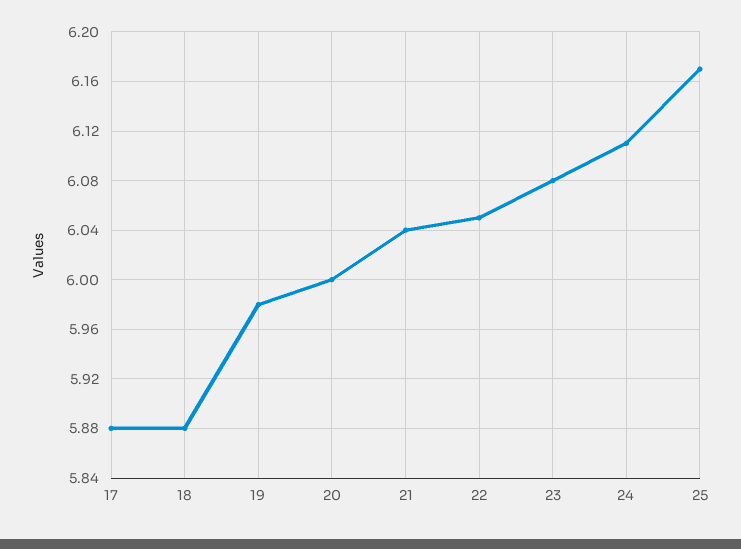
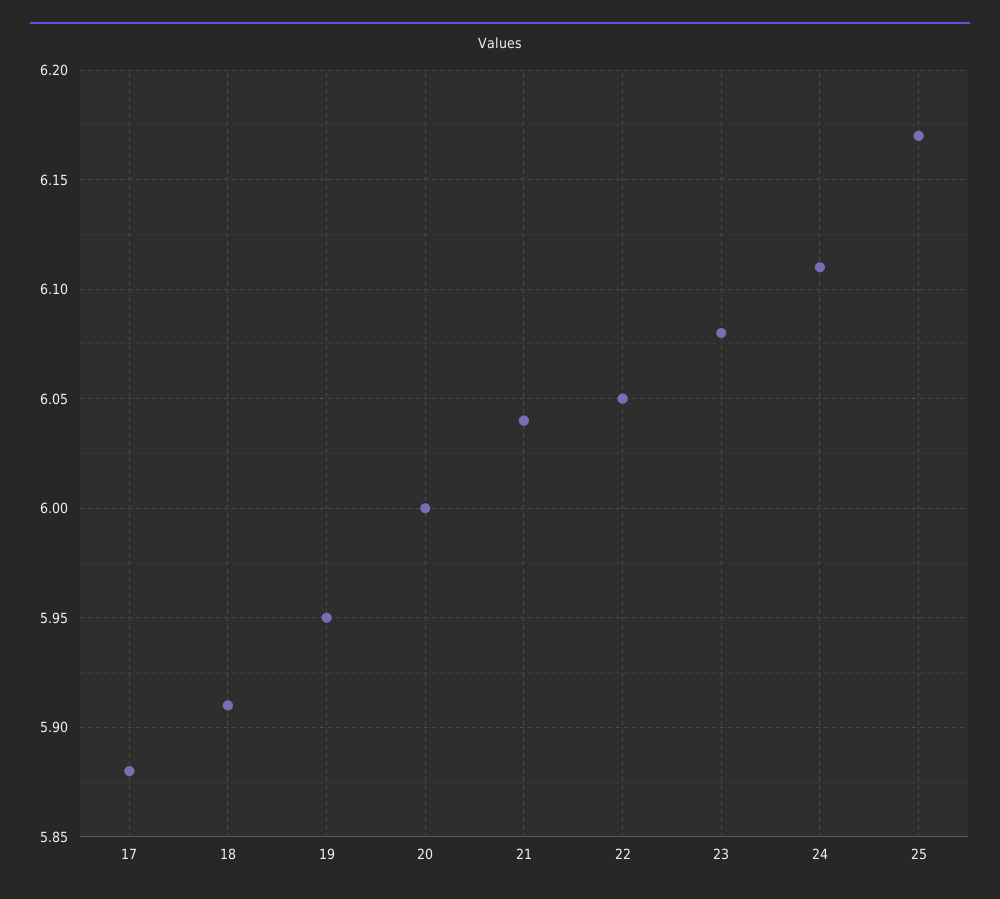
  {
    "17": 5.88,
-   "18": 5.88,
+   "18": 5.91,
-   "19": 5.98,
+   "19": 5.95,
    "20": 6,
    "21": 6.04,
    "22": 6.05,
    "23": 6.08,
    "24": 6.11,
    "25": 6.17
  }

